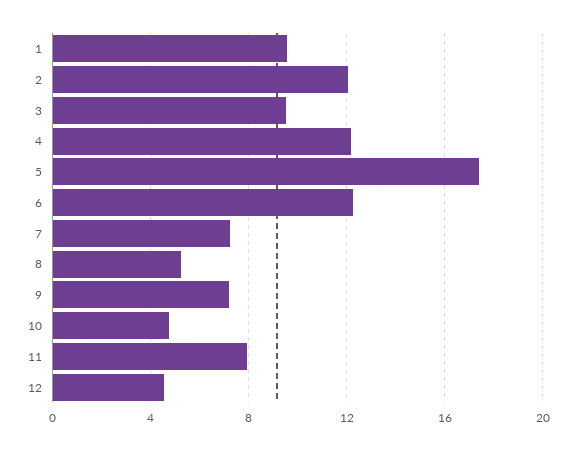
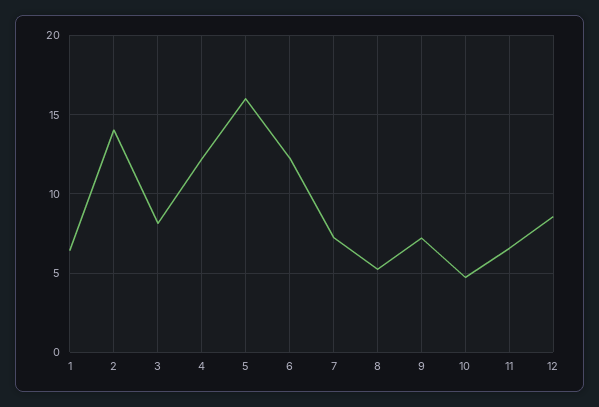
  {
-   "1": 9.5,
+   "1": 6.5,
-   "2": 12,
+   "2": 14,
-   "3": 9.5,
+   "3": 8,
    "4": 12,
-   "5": 17.5,
+   "5": 16,
    "6": 12.5,
    "7": 7,
    "8": 5,
    "9": 7,
    "10": 4.5,
-   "11": 8,
+   "11": 6.5,
-   "12": 4.5
+   "12": 8.5
  }

